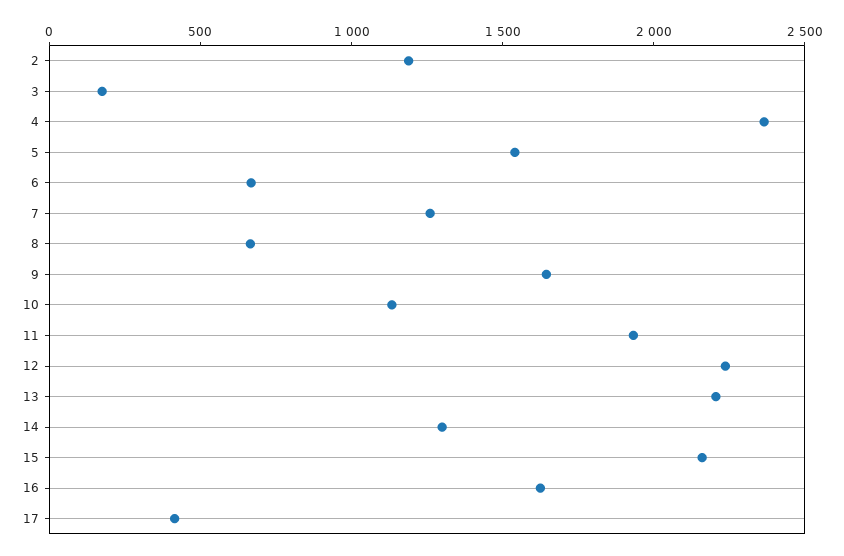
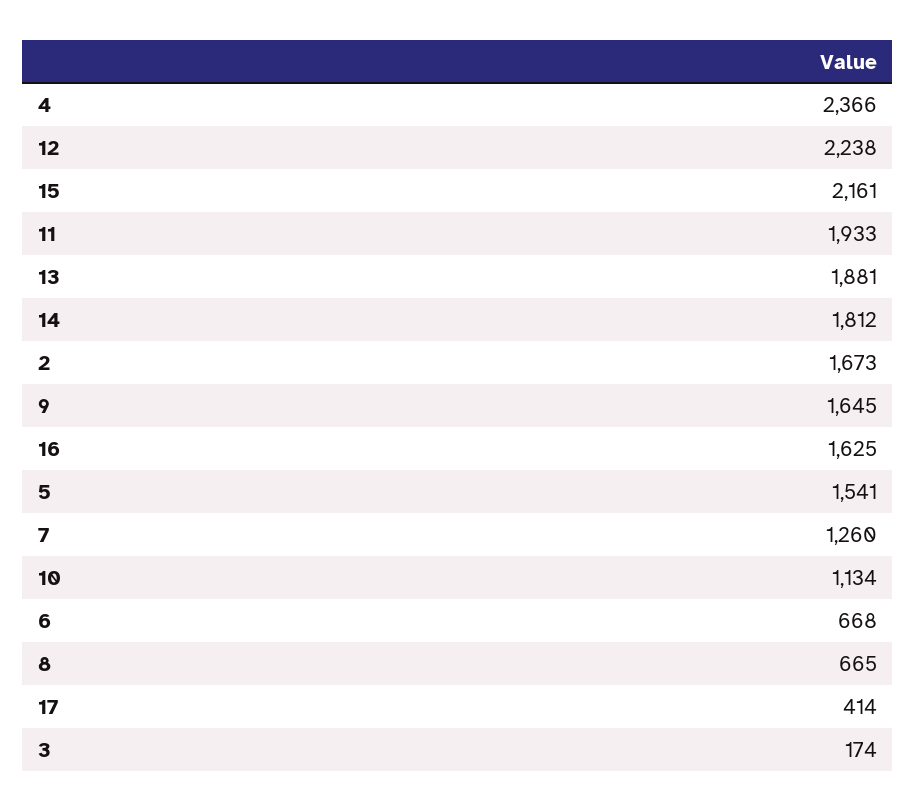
  {
-   "2": 1200,
+   "2": 1673,
    "3": 174,
    "4": 2366,
    "5": 1541,
    "6": 668,
    "7": 1260,
    "8": 665,
    "9": 1645,
    "10": 1134,
    "11": 1933,
    "12": 2238,
-   "13": 2200,
+   "13": 1881,
-   "14": 1300,
+   "14": 1812,
    "15": 2161,
    "16": 1625,
    "17": 414
  }

